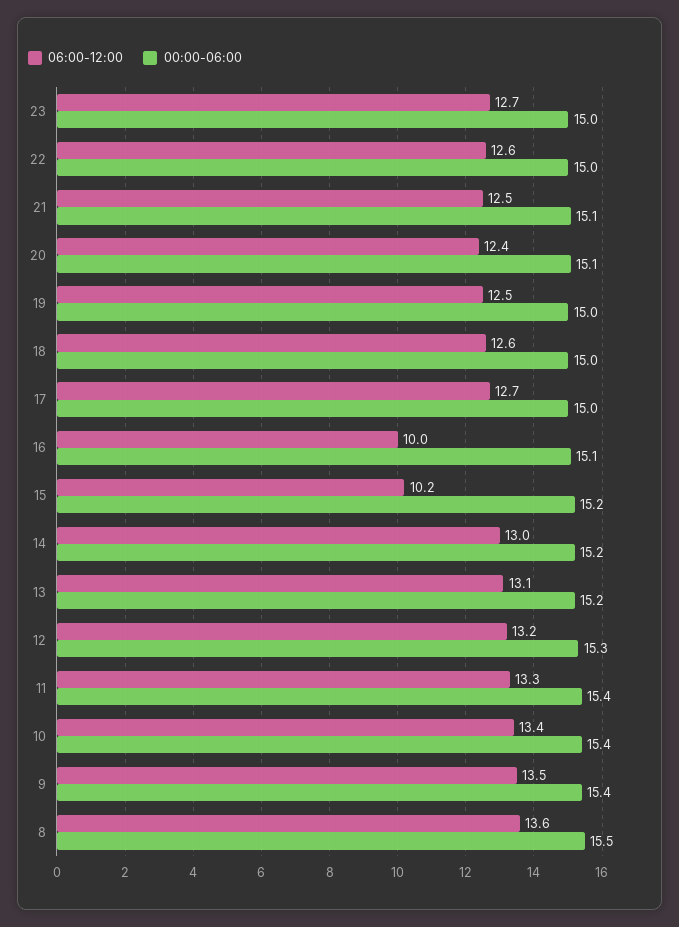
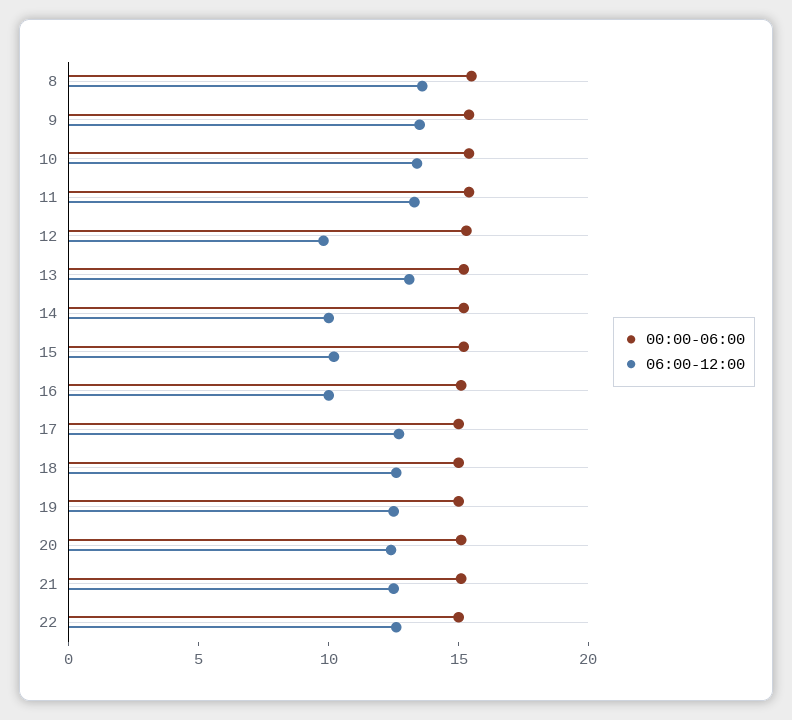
  {
    "06:00-12:00": {
-     "23": 12.7,
      "22": 12.6,
      "21": 12.5,
      "20": 12.4,
      "19": 12.5,
      "18": 12.6,
      "17": 12.7,
      "16": 10,
      "15": 10.2,
-     "14": 13,
+     "14": 10,
      "13": 13.1,
-     "12": 13.2,
+     "12": 10,
      "11": 13.3,
      "10": 13.4,
      "9": 13.5,
      "8": 13.6
    },
    "00:00-06:00": {
-     "23": 15,
      "22": 15,
      "21": 15.1,
      "20": 15.1,
      "19": 15,
      "18": 15,
      "17": 15,
      "16": 15.1,
      "15": 15.2,
      "14": 15.2,
      "13": 15.2,
      "12": 15.3,
      "11": 15.4,
      "10": 15.4,
      "9": 15.4,
      "8": 15.5
    }
  }

